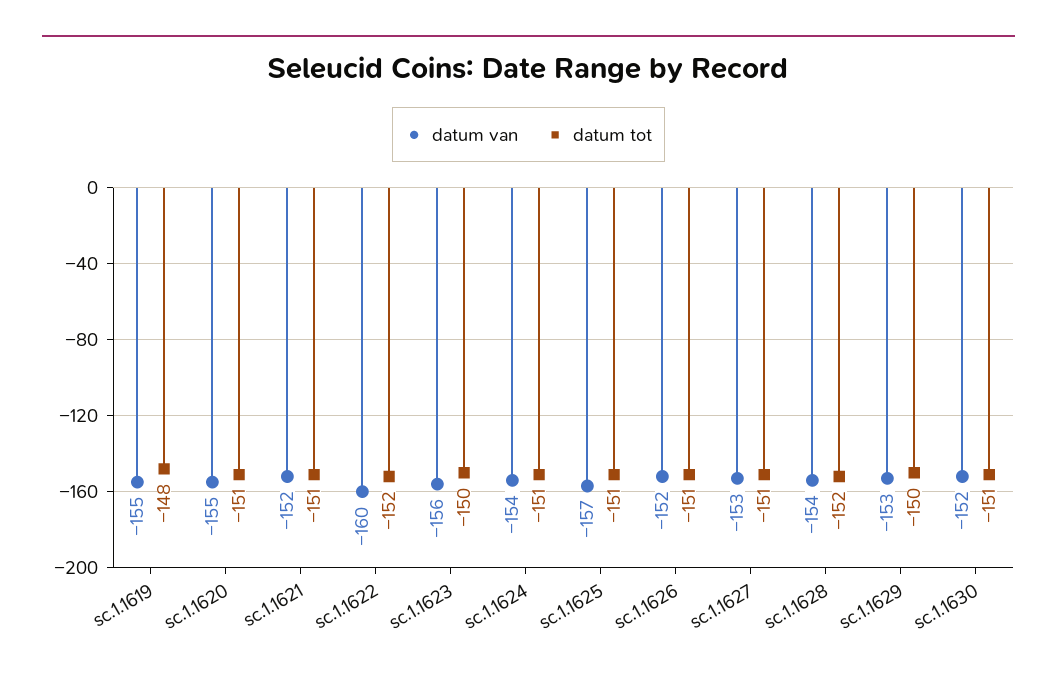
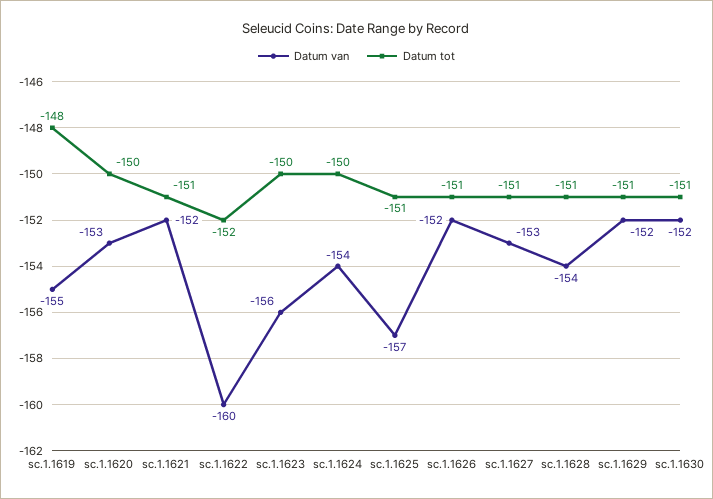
  {
    "datum van": {
      "sc.1.1619": -155,
-     "sc.1.1620": -155,
+     "sc.1.1620": -153,
      "sc.1.1621": -152,
      "sc.1.1622": -160,
      "sc.1.1623": -156,
      "sc.1.1624": -154,
      "sc.1.1625": -157,
      "sc.1.1626": -152,
      "sc.1.1627": -153,
      "sc.1.1628": -154,
-     "sc.1.1629": -153,
+     "sc.1.1629": -152,
      "sc.1.1630": -152
    },
    "datum tot": {
      "sc.1.1619": -148,
-     "sc.1.1620": -151,
+     "sc.1.1620": -150,
      "sc.1.1621": -151,
      "sc.1.1622": -152,
      "sc.1.1623": -150,
-     "sc.1.1624": -151,
+     "sc.1.1624": -150,
      "sc.1.1625": -151,
      "sc.1.1626": -151,
      "sc.1.1627": -151,
-     "sc.1.1628": -152,
+     "sc.1.1628": -151,
-     "sc.1.1629": -150,
+     "sc.1.1629": -151,
      "sc.1.1630": -151
    }
  }

